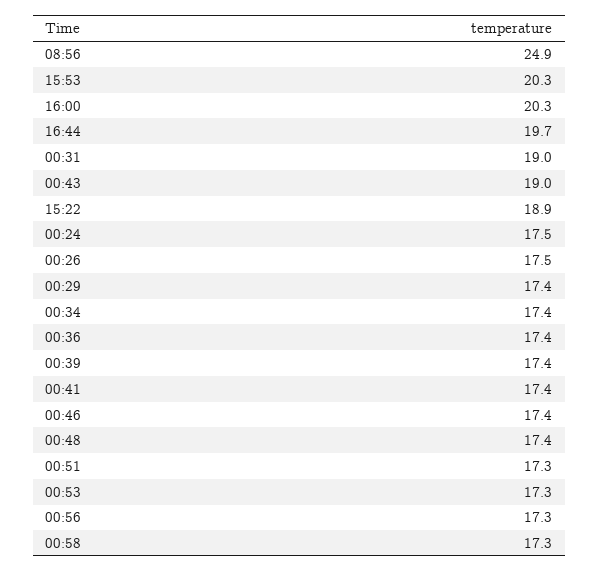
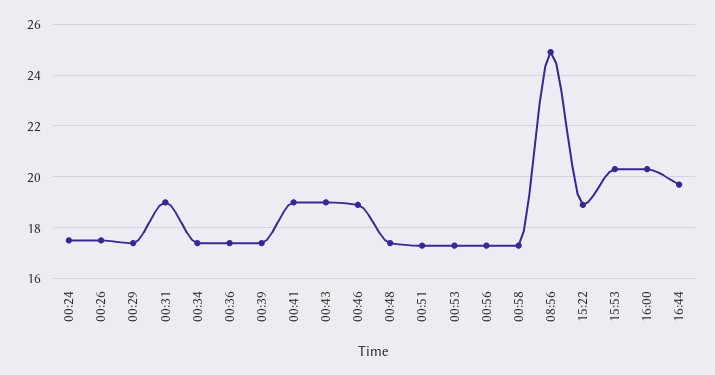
  {
    "08:56": 24.9,
    "15:53": 20.3,
    "16:00": 20.3,
    "16:44": 19.7,
    "00:31": 19,
    "00:43": 19,
    "15:22": 18.9,
    "00:24": 17.5,
    "00:26": 17.5,
    "00:29": 17.4,
    "00:34": 17.4,
    "00:36": 17.4,
    "00:39": 17.4,
-   "00:41": 17.4,
+   "00:41": 19,
-   "00:46": 17.4,
+   "00:46": 19,
    "00:48": 17.4,
    "00:51": 17.3,
    "00:53": 17.3,
    "00:56": 17.3,
    "00:58": 17.3
  }

